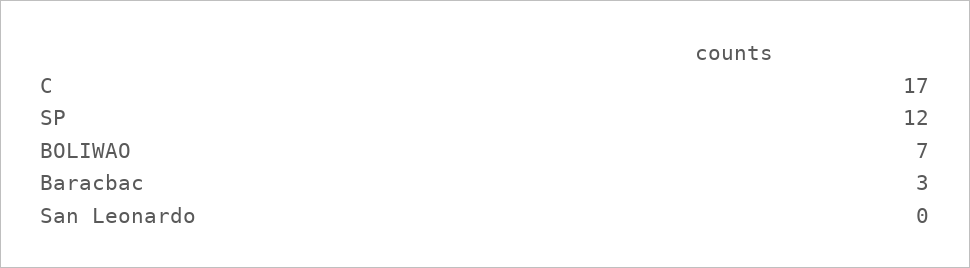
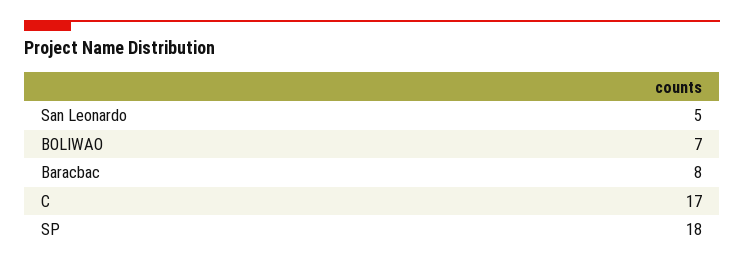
  {
    "C": 17,
-   "SP": 12,
+   "SP": 18,
    "BOLIWAO": 7,
-   "Baracbac": 3,
+   "Baracbac": 8,
-   "San Leonardo": 0
+   "San Leonardo": 5
  }

